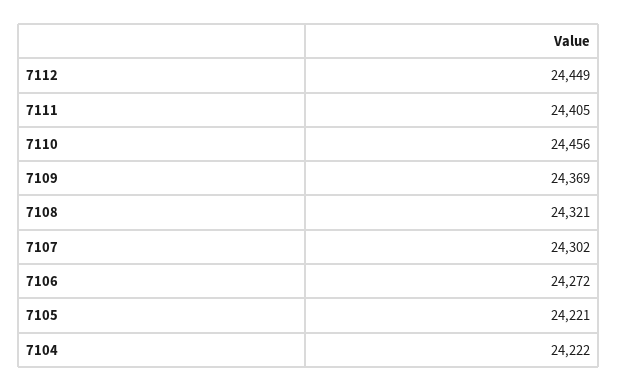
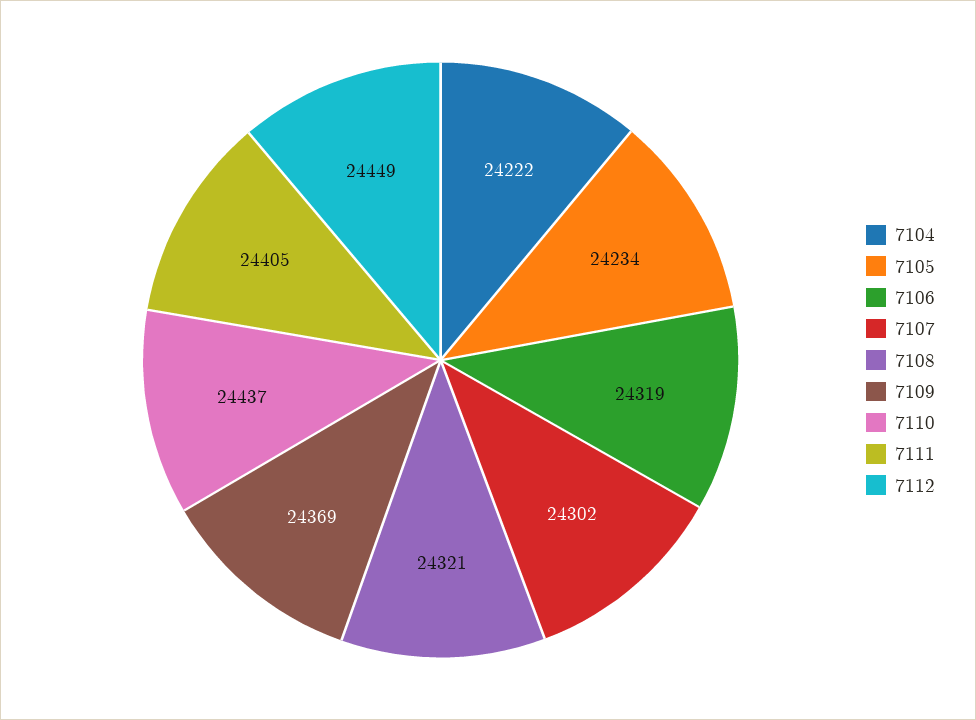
  {
    "7112": 24449,
    "7111": 24405,
-   "7110": 24456,
+   "7110": 24437,
    "7109": 24369,
    "7108": 24321,
    "7107": 24302,
-   "7106": 24272,
+   "7106": 24319,
-   "7105": 24221,
+   "7105": 24234,
    "7104": 24222
  }

